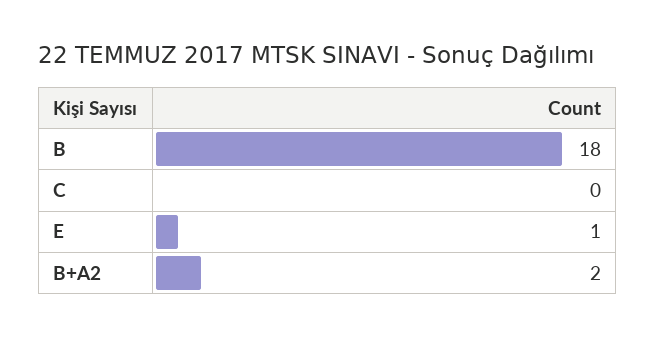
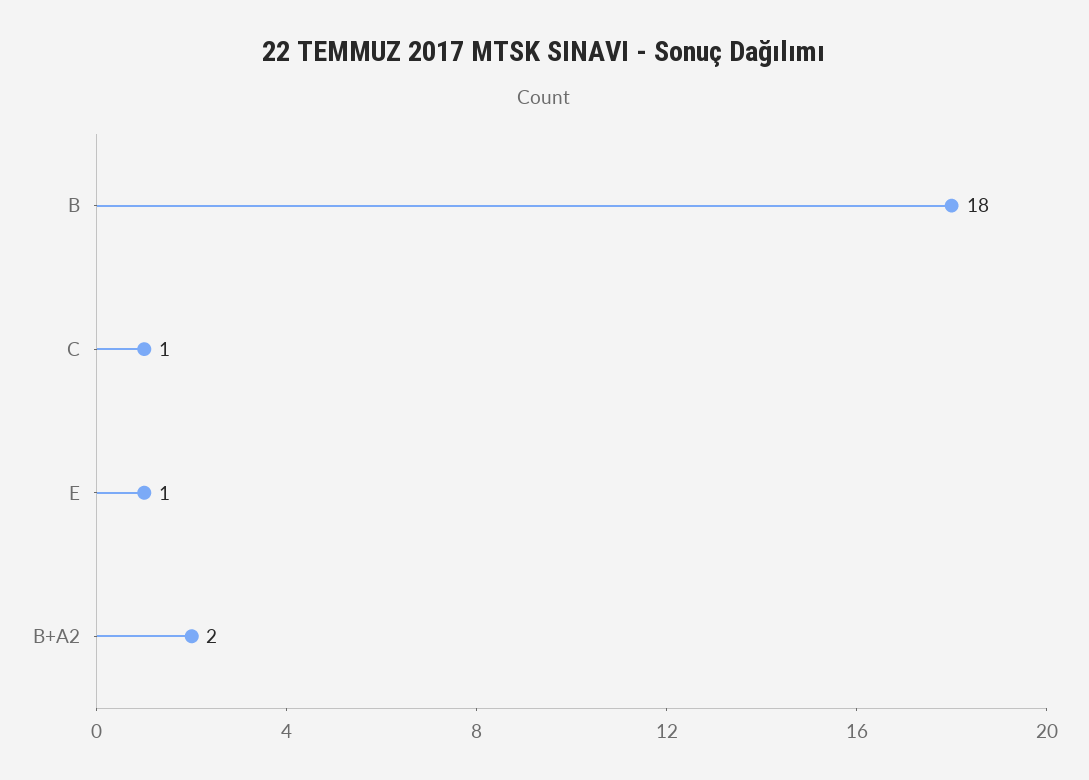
  {
    "B": 18,
-   "C": 0,
+   "C": 1,
    "E": 1,
    "B+A2": 2
  }

